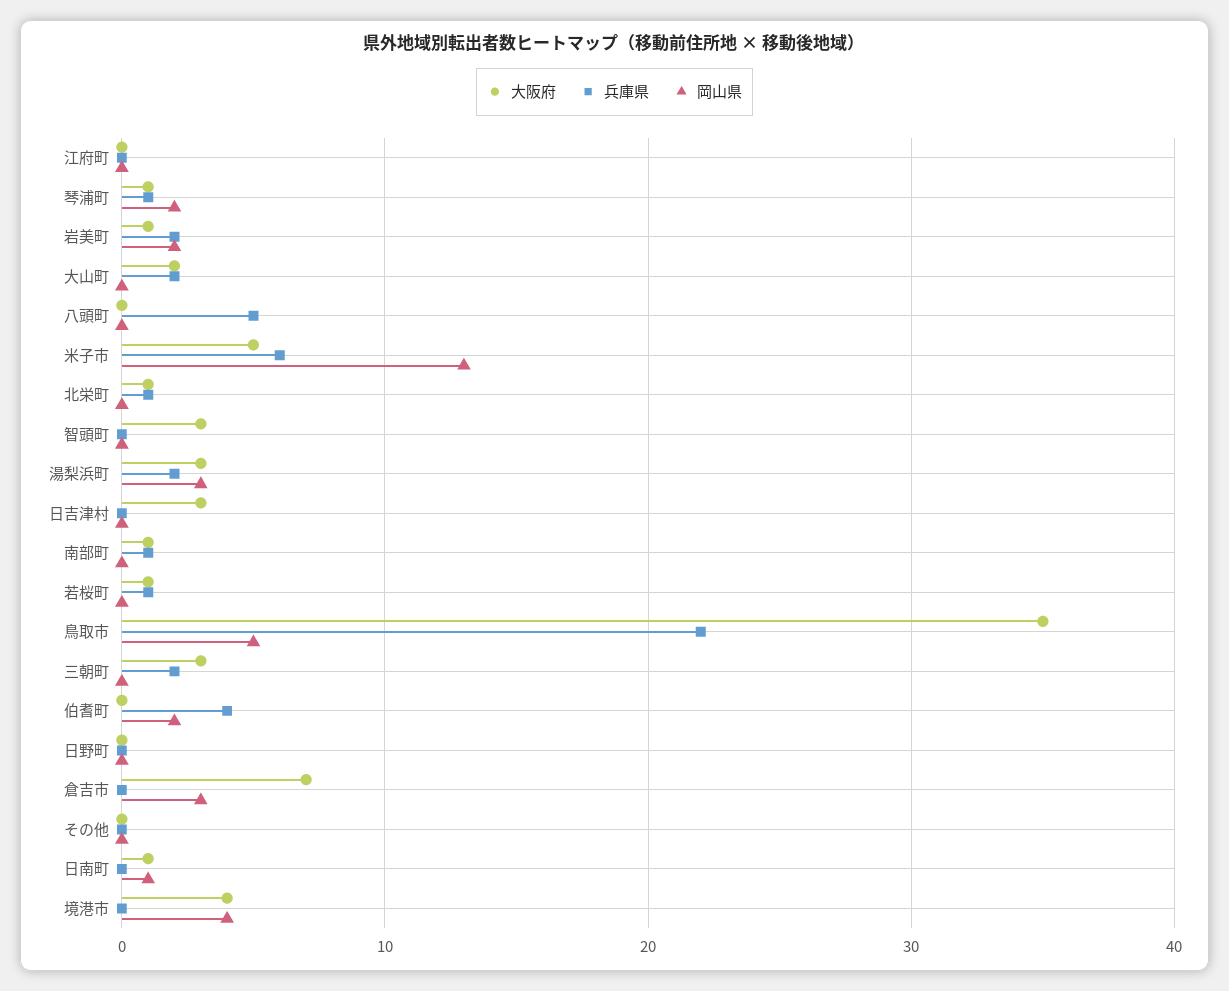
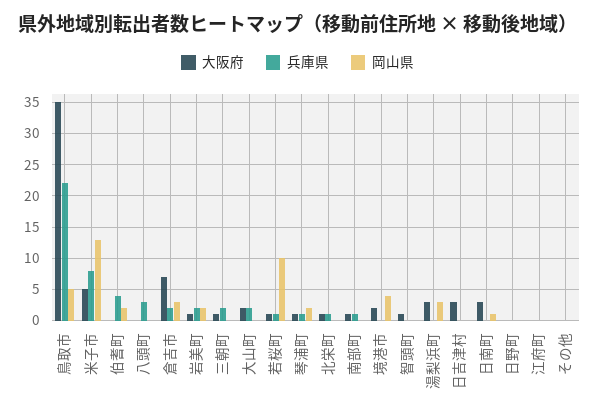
  {
    "大阪府": {
      "江府町": 0,
      "琴浦町": 1,
      "岩美町": 1,
      "大山町": 2,
      "八頭町": 0,
      "米子市": 5,
      "北栄町": 1,
-     "智頭町": 3,
+     "智頭町": 1,
      "湯梨浜町": 3,
      "日吉津村": 3,
      "南部町": 1,
      "若桜町": 1,
      "鳥取市": 35,
-     "三朝町": 3,
+     "三朝町": 1,
      "伯耆町": 0,
      "日野町": 0,
      "倉吉市": 7,
      "その他": 0,
-     "日南町": 1,
+     "日南町": 3,
-     "境港市": 4
+     "境港市": 2
    },
    "兵庫県": {
      "江府町": 0,
      "琴浦町": 1,
      "岩美町": 2,
      "大山町": 2,
-     "八頭町": 5,
+     "八頭町": 3,
-     "米子市": 6,
+     "米子市": 8,
      "北栄町": 1,
      "智頭町": 0,
-     "湯梨浜町": 2,
+     "湯梨浜町": 0,
      "日吉津村": 0,
      "南部町": 1,
      "若桜町": 1,
      "鳥取市": 22,
      "三朝町": 2,
      "伯耆町": 4,
      "日野町": 0,
-     "倉吉市": 0,
+     "倉吉市": 2,
      "その他": 0,
      "日南町": 0,
      "境港市": 0
    },
    "岡山県": {
      "江府町": 0,
      "琴浦町": 2,
      "岩美町": 2,
      "大山町": 0,
      "八頭町": 0,
      "米子市": 13,
      "北栄町": 0,
      "智頭町": 0,
      "湯梨浜町": 3,
      "日吉津村": 0,
      "南部町": 0,
-     "若桜町": 0,
+     "若桜町": 10,
      "鳥取市": 5,
      "三朝町": 0,
      "伯耆町": 2,
      "日野町": 0,
      "倉吉市": 3,
      "その他": 0,
      "日南町": 1,
      "境港市": 4
    }
  }

